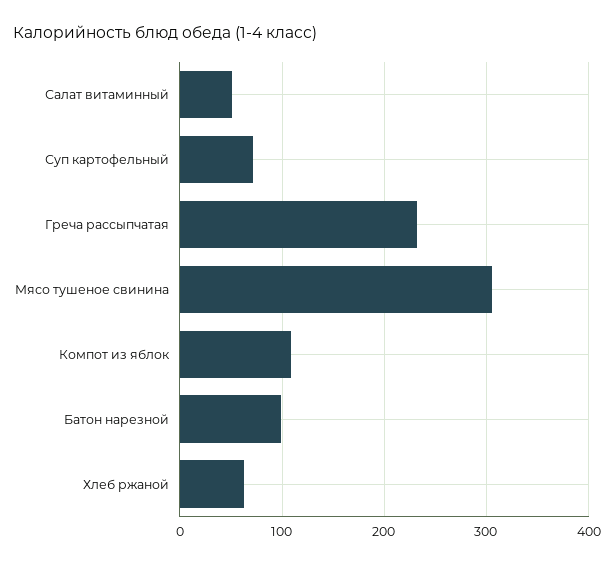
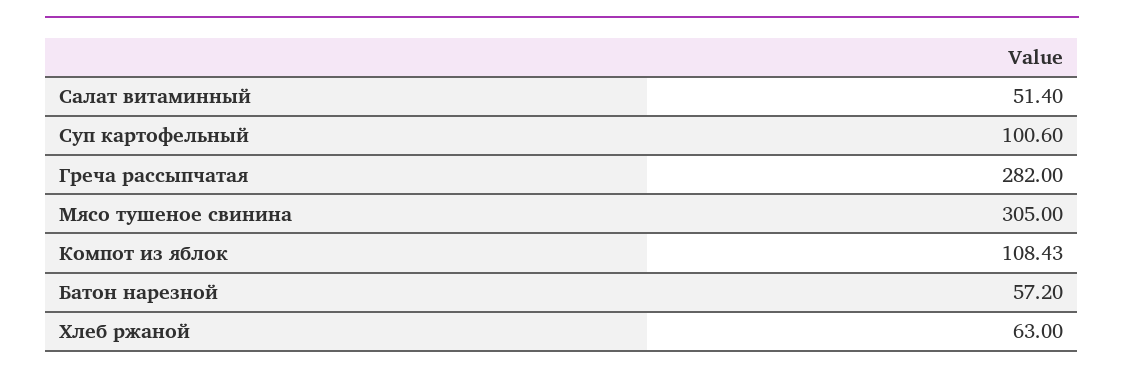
  {
    "Салат витаминный": 51.4,
-   "Суп картофельный": 70,
+   "Суп картофельный": 100.6,
-   "Греча рассыпчатая": 230,
+   "Греча рассыпчатая": 282,
    "Мясо тушеное свинина": 305,
    "Компот из яблок": 108.43,
-   "Батон нарезной": 100,
+   "Батон нарезной": 57.2,
    "Хлеб ржаной": 63
  }

